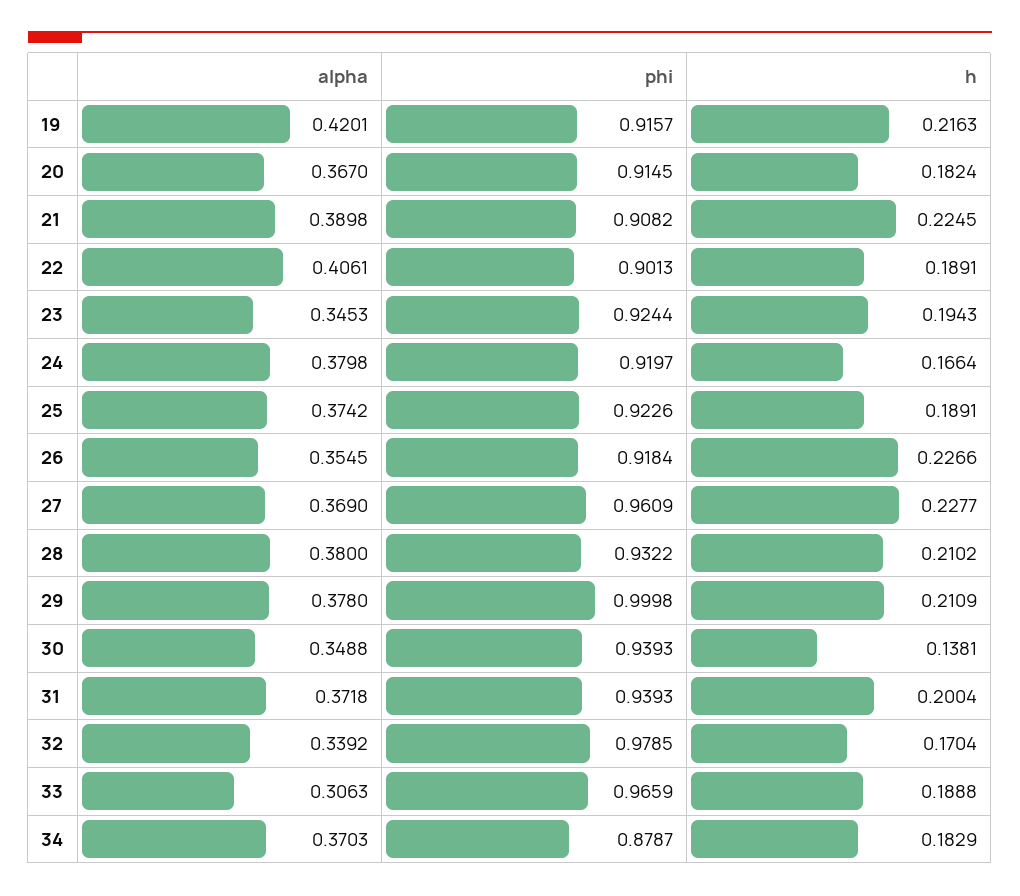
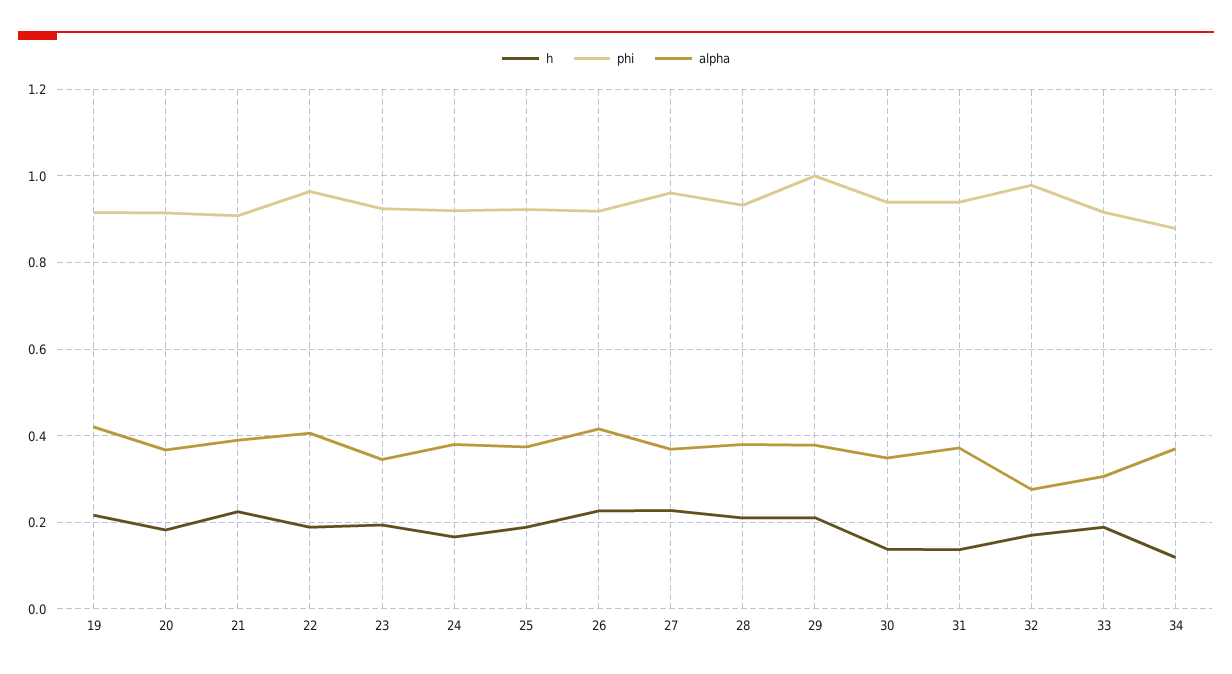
  {
    "alpha": {
      "19": 0.4201,
      "20": 0.367,
      "21": 0.3898,
      "22": 0.4061,
      "23": 0.3453,
      "24": 0.3798,
      "25": 0.3742,
-     "26": 0.3545,
+     "26": 0.42,
      "27": 0.369,
      "28": 0.38,
      "29": 0.378,
      "30": 0.3488,
      "31": 0.3718,
-     "32": 0.3392,
+     "32": 0.28,
      "33": 0.3063,
      "34": 0.3703
    },
    "phi": {
      "19": 0.9157,
      "20": 0.9145,
      "21": 0.9082,
-     "22": 0.9013,
+     "22": 0.96,
      "23": 0.9244,
      "24": 0.9197,
      "25": 0.9226,
      "26": 0.9184,
      "27": 0.9609,
      "28": 0.9322,
      "29": 0.9998,
      "30": 0.9393,
      "31": 0.9393,
      "32": 0.9785,
-     "33": 0.9659,
+     "33": 0.92,
      "34": 0.8787
    },
    "h": {
      "19": 0.2163,
      "20": 0.1824,
      "21": 0.2245,
      "22": 0.1891,
      "23": 0.1943,
      "24": 0.1664,
      "25": 0.1891,
      "26": 0.2266,
      "27": 0.2277,
      "28": 0.2102,
      "29": 0.2109,
      "30": 0.1381,
-     "31": 0.2004,
+     "31": 0.14,
      "32": 0.1704,
      "33": 0.1888,
-     "34": 0.1829
+     "34": 0.12
    }
  }

